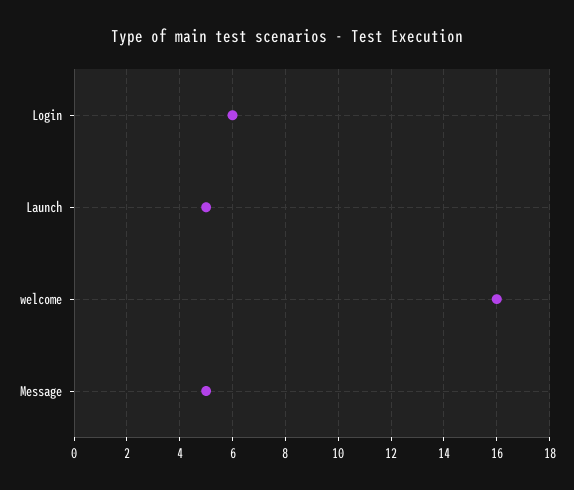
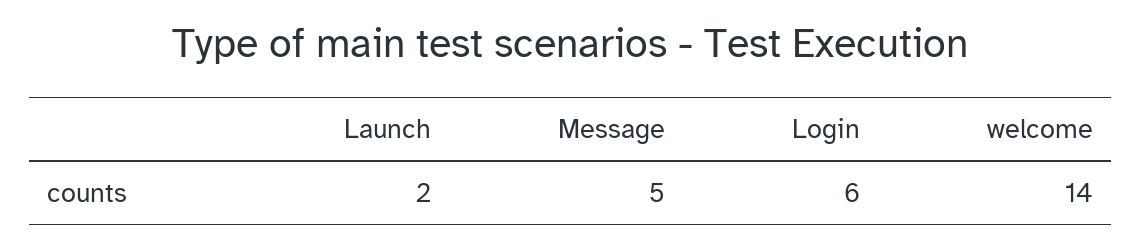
  {
    "Login": 6,
-   "Launch": 5,
+   "Launch": 2,
-   "welcome": 16,
+   "welcome": 14,
    "Message": 5
  }

